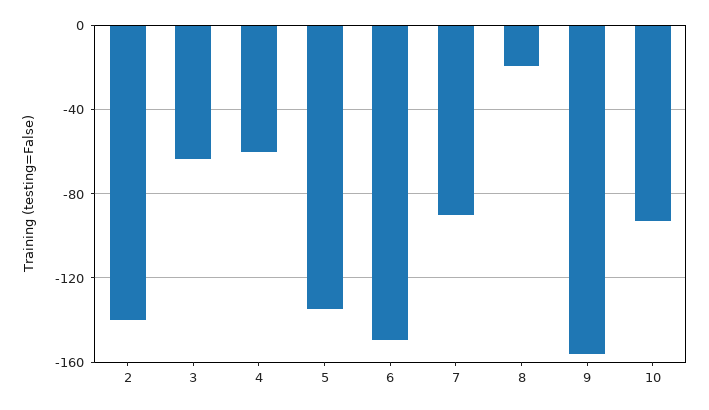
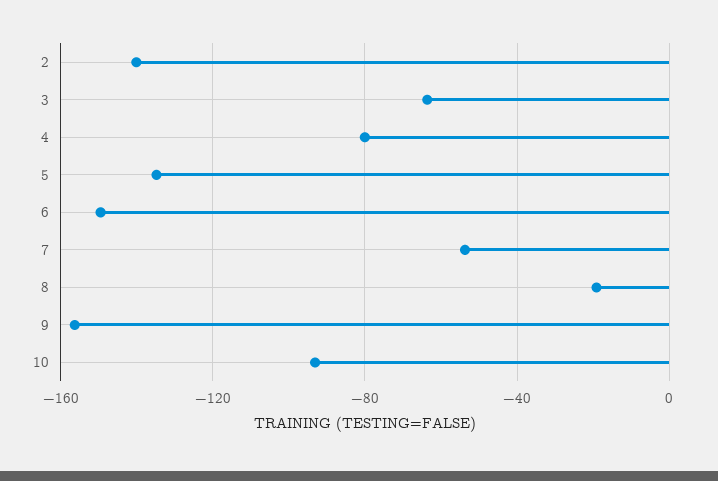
  {
    "2": -140,
    "3": -65,
-   "4": -60,
+   "4": -80,
    "5": -135,
    "6": -150,
-   "7": -90,
+   "7": -55,
    "8": -20,
    "9": -155,
    "10": -95
  }

